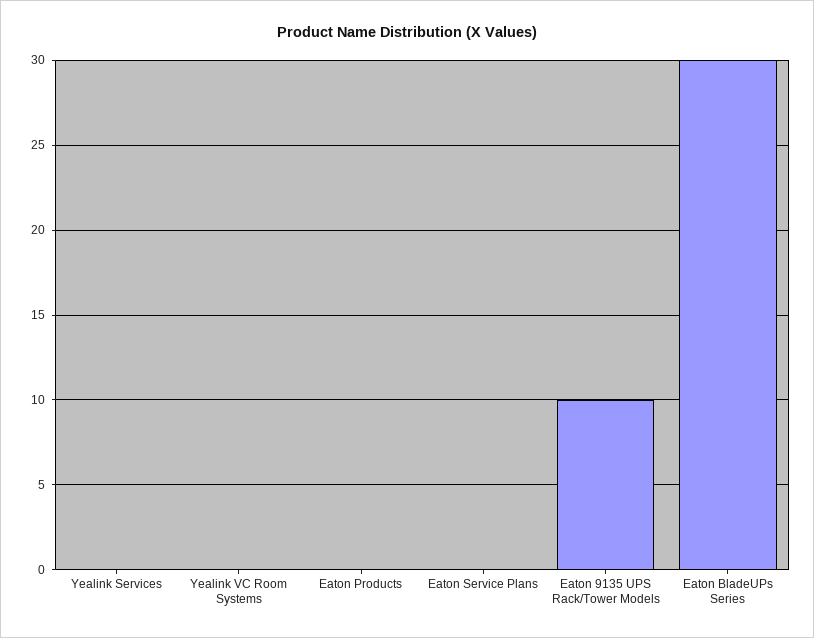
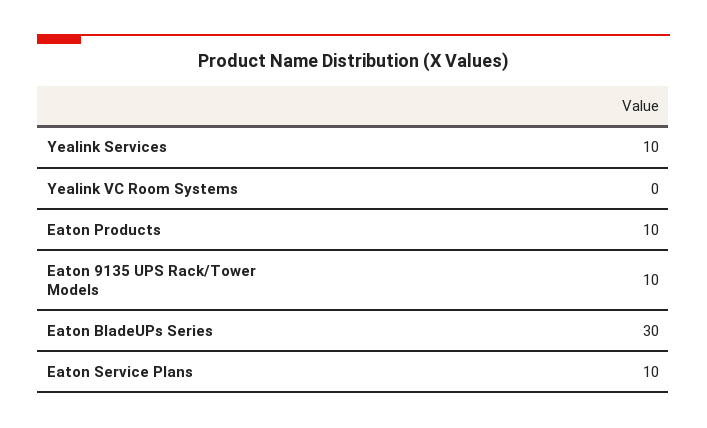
  {
-   "Yealink Services": 0,
+   "Yealink Services": 10,
    "Yealink VC Room Systems": 0,
-   "Eaton Products": 0,
+   "Eaton Products": 10,
-   "Eaton Service Plans": 0,
+   "Eaton Service Plans": 10,
    "Eaton 9135 UPS Rack/Tower Models": 10,
    "Eaton BladeUPs Series": 30
  }

